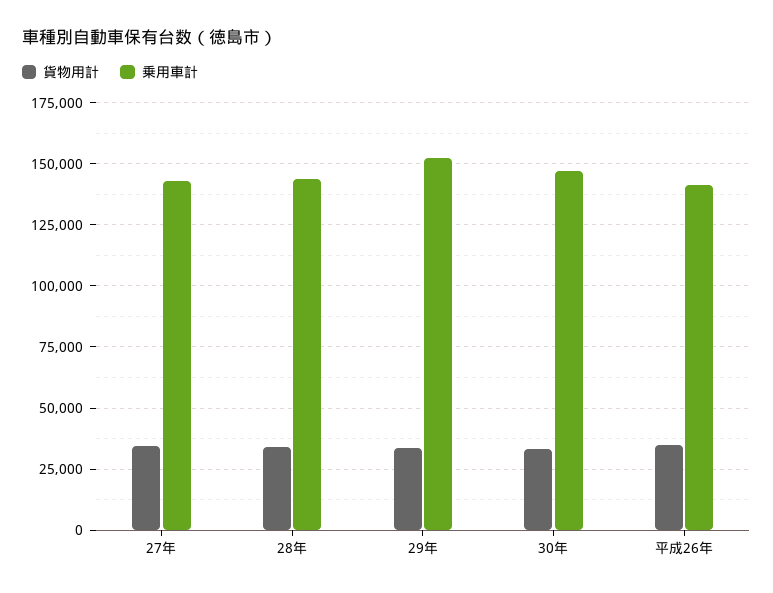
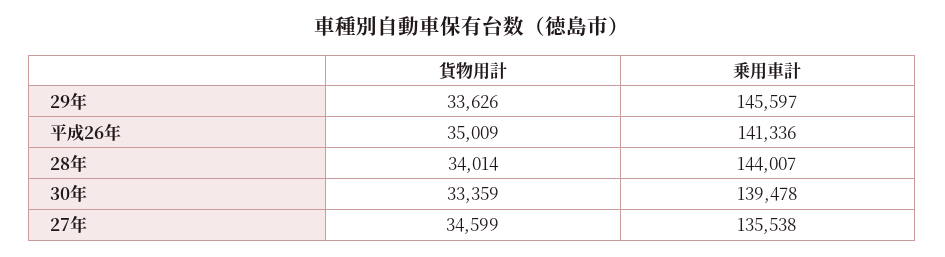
  {
    "貨物用計": {
      "27年": 34599,
      "28年": 34014,
      "29年": 33626,
      "30年": 33359,
      "平成26年": 35009
    },
    "乗用車計": {
-     "27年": 142500,
+     "27年": 135538,
      "28年": 144007,
-     "29年": 152500,
+     "29年": 145597,
-     "30年": 147500,
+     "30年": 139478,
      "平成26年": 141336
    }
  }

